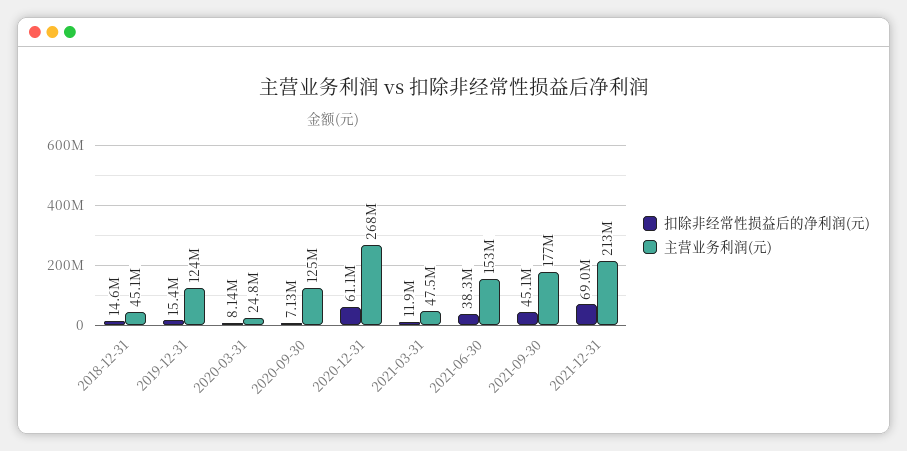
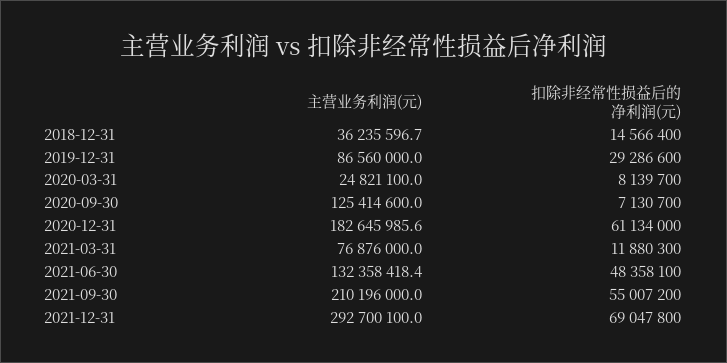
  {
    "扣除非经常性损益后的净利润(元)": {
      "2018-12-31": 14566400,
-     "2019-12-31": 15400000,
+     "2019-12-31": 29286600,
      "2020-03-31": 8139700,
      "2020-09-30": 7130700,
      "2020-12-31": 61134000,
      "2021-03-31": 11880300,
-     "2021-06-30": 38300000,
+     "2021-06-30": 48358100,
-     "2021-09-30": 45100000,
+     "2021-09-30": 55007200,
      "2021-12-31": 69047800
    },
    "主营业务利润(元)": {
-     "2018-12-31": 45100000,
+     "2018-12-31": 36235596.7,
-     "2019-12-31": 124000000,
+     "2019-12-31": 86560000,
      "2020-03-31": 24821100,
      "2020-09-30": 125414600,
-     "2020-12-31": 268000000,
+     "2020-12-31": 182645985.6,
-     "2021-03-31": 47500000,
+     "2021-03-31": 76876000,
-     "2021-06-30": 153000000,
+     "2021-06-30": 132358418.4,
-     "2021-09-30": 177000000,
+     "2021-09-30": 210196000,
-     "2021-12-31": 213000000
+     "2021-12-31": 292700100
    }
  }

